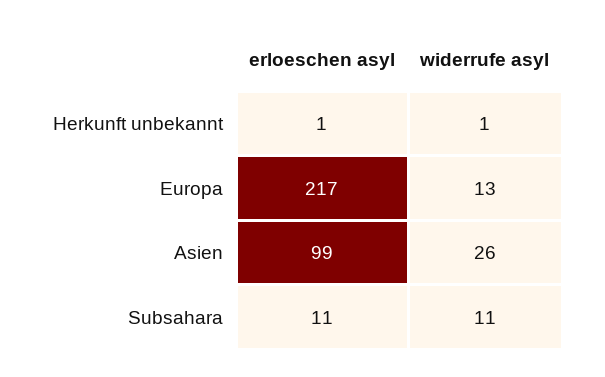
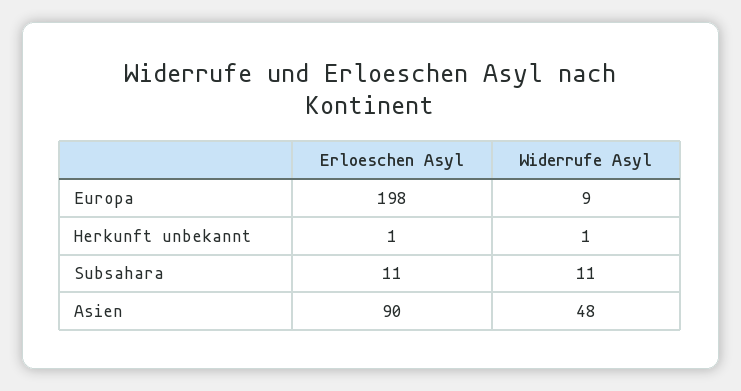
  {
    "erloeschen asyl": {
      "Herkunft unbekannt": 1,
-     "Europa": 217,
+     "Europa": 198,
-     "Asien": 99,
+     "Asien": 90,
      "Subsahara": 11
    },
    "widerrufe asyl": {
      "Herkunft unbekannt": 1,
-     "Europa": 13,
+     "Europa": 9,
-     "Asien": 26,
+     "Asien": 48,
      "Subsahara": 11
    }
  }

